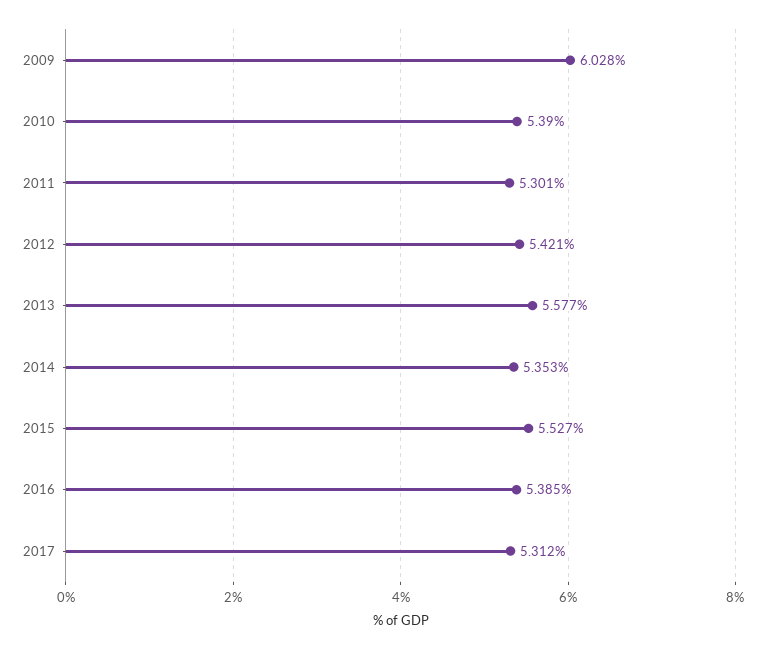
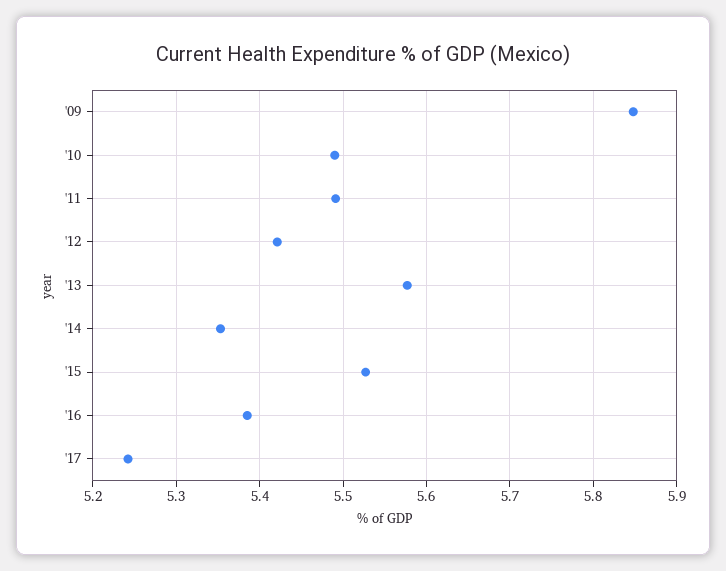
  {
-   "2009": 6.028,
+   "2009": 5.85,
-   "2010": 5.39,
+   "2010": 5.49,
-   "2011": 5.301,
+   "2011": 5.49,
    "2012": 5.421,
    "2013": 5.577,
    "2014": 5.353,
    "2015": 5.527,
    "2016": 5.385,
-   "2017": 5.312
+   "2017": 5.24
  }

